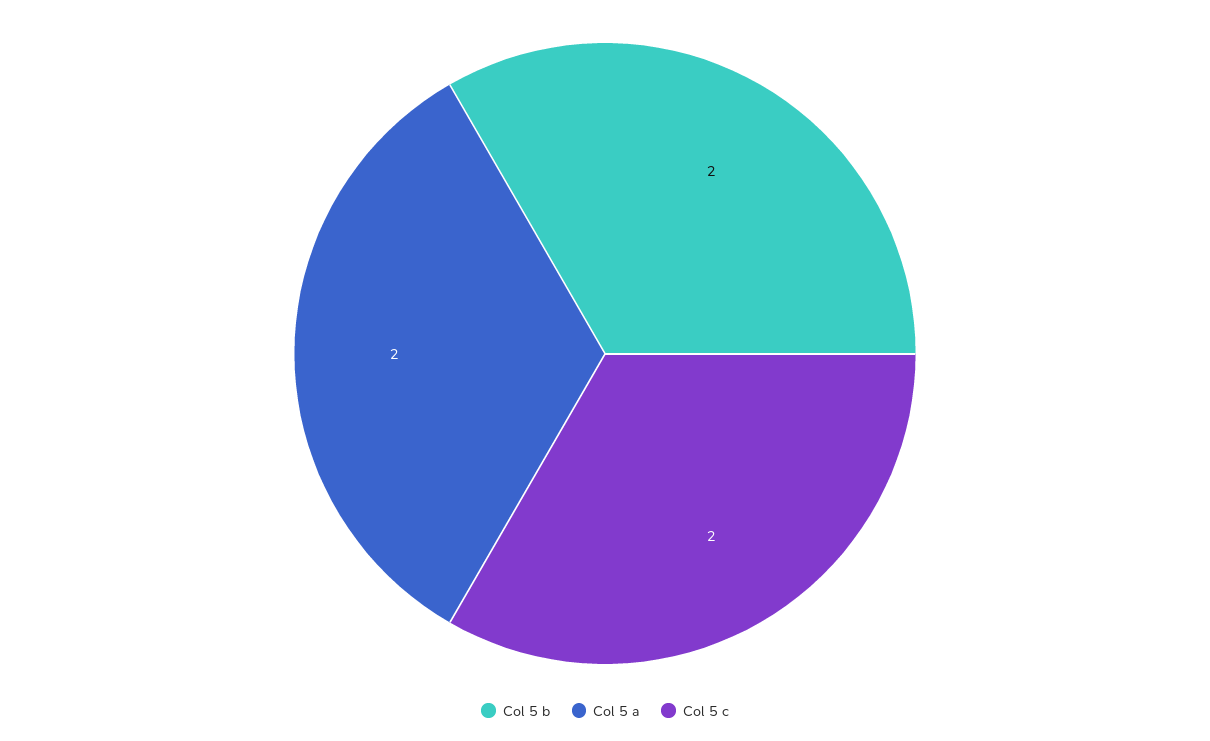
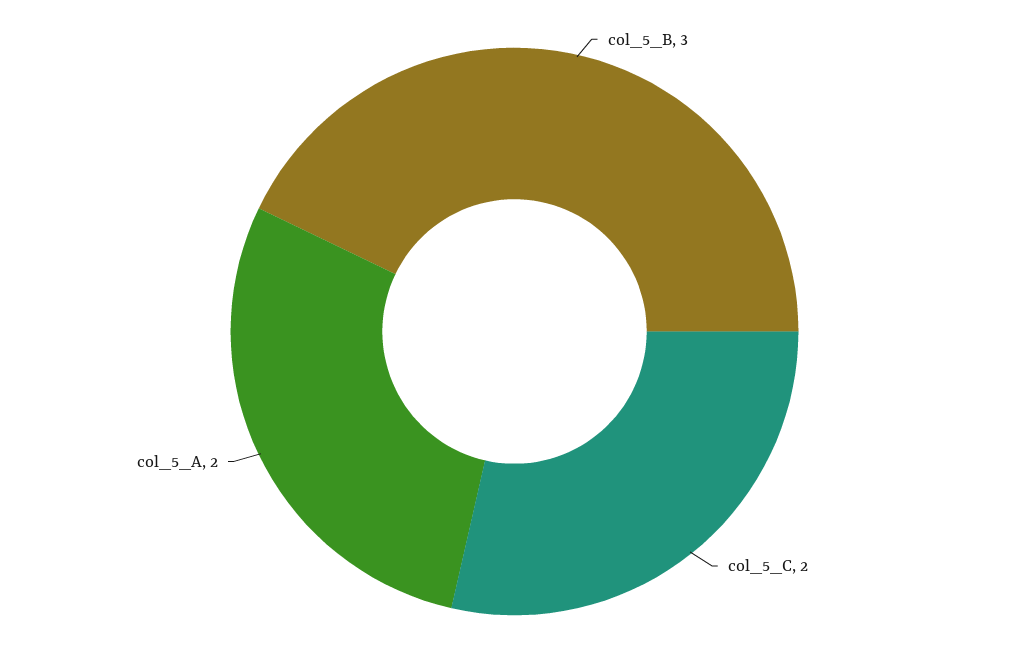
  {
-   "Col 5 b": 2,
+   "Col 5 b": 3,
    "Col 5 a": 2,
    "Col 5 c": 2
  }

